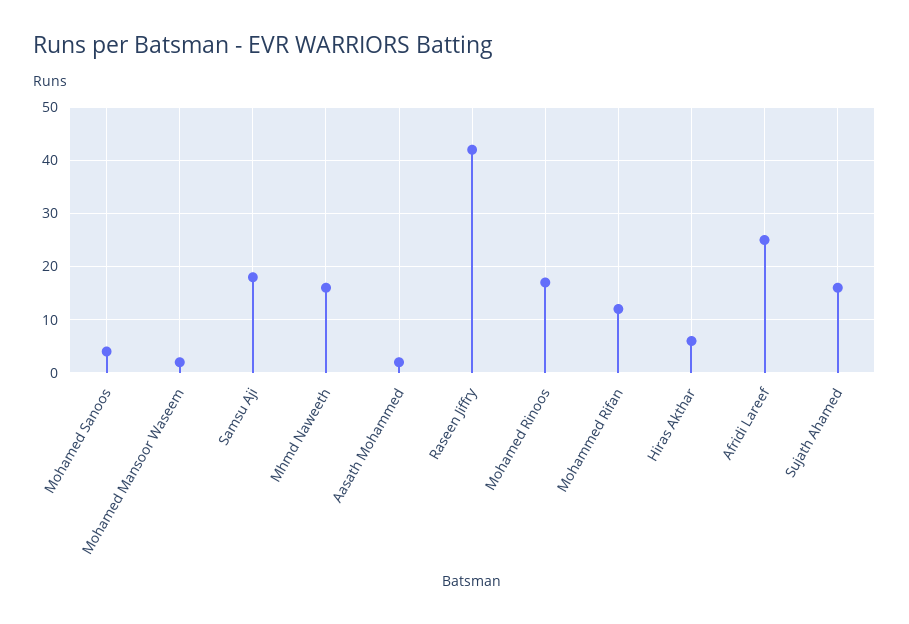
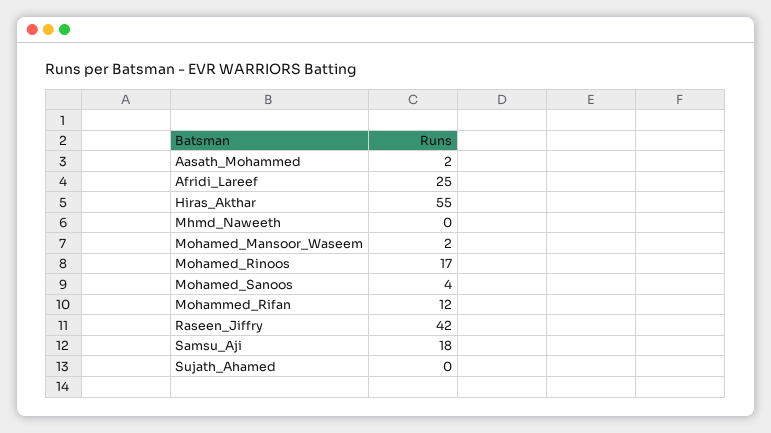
  {
    "Mohamed Sanoos": 4,
    "Mohamed Mansoor Waseem": 2,
    "Samsu Aji": 18,
-   "Mhmd Naweeth": 15,
+   "Mhmd Naweeth": 0,
    "Aasath Mohammed": 2,
    "Raseen Jiffry": 42,
    "Mohamed Rinoos": 17,
    "Mohammed Rifan": 12,
-   "Hiras Akthar": 5,
+   "Hiras Akthar": 55,
    "Afridi Lareef": 25,
-   "Sujath Ahamed": 15
+   "Sujath Ahamed": 0
  }

